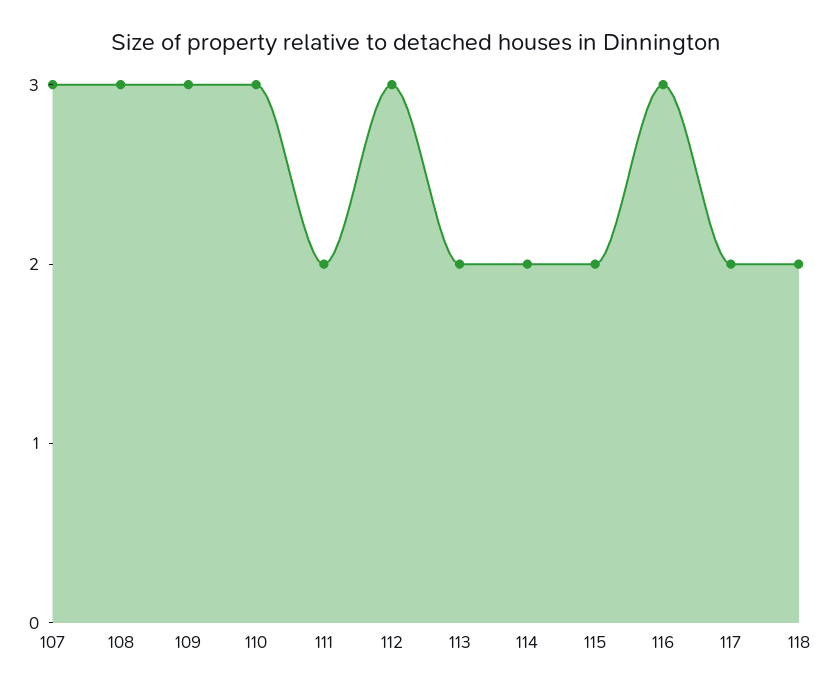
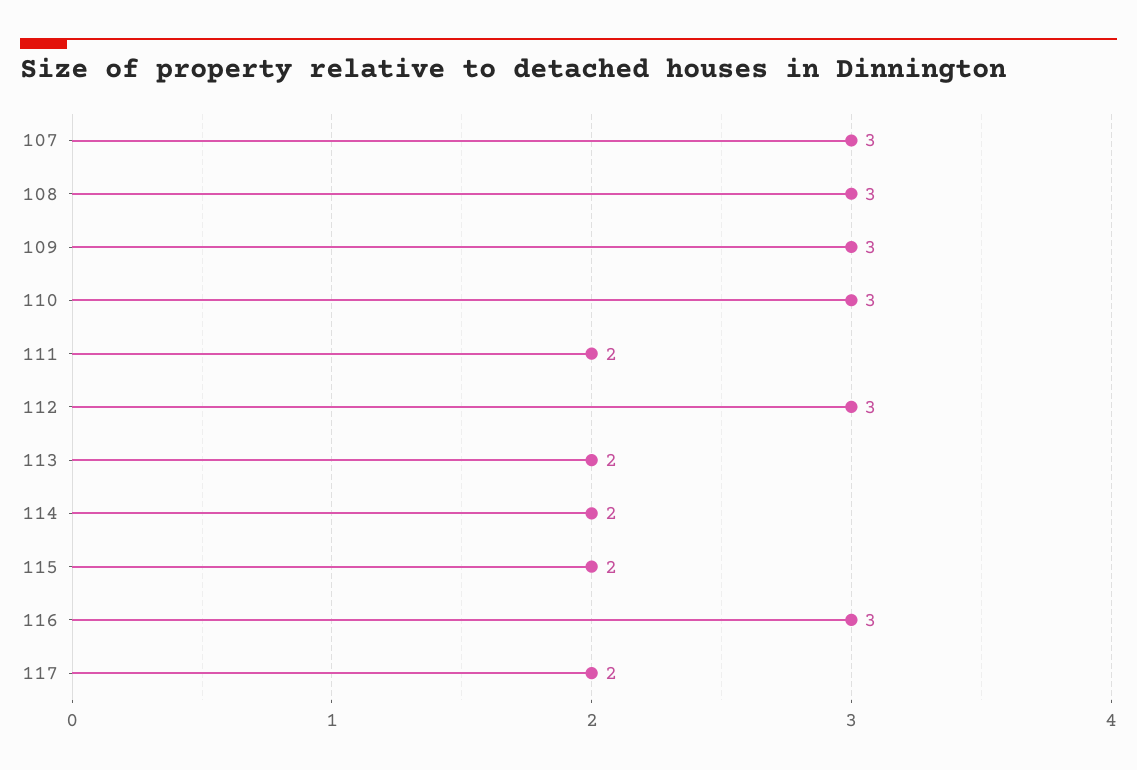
  {
    "107": 3,
    "108": 3,
    "109": 3,
    "110": 3,
    "111": 2,
    "112": 3,
    "113": 2,
    "114": 2,
    "115": 2,
    "116": 3,
-   "117": 2,
+   "117": 2
-   "118": 2
  }

